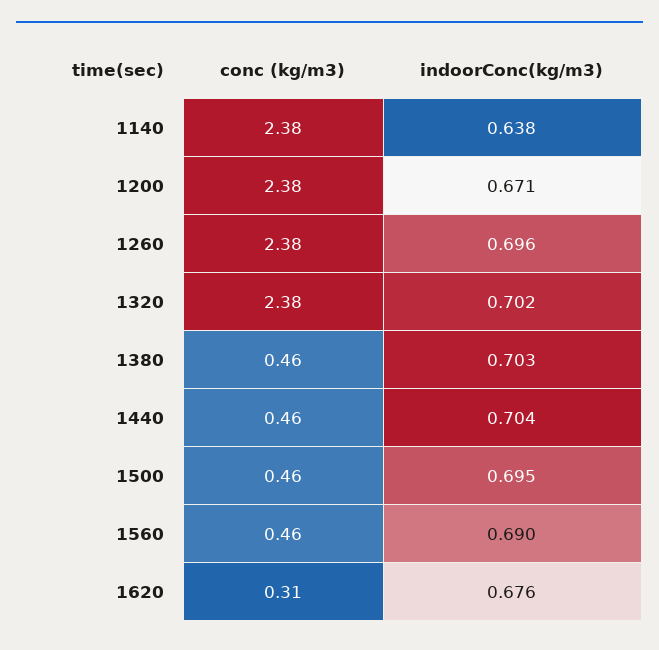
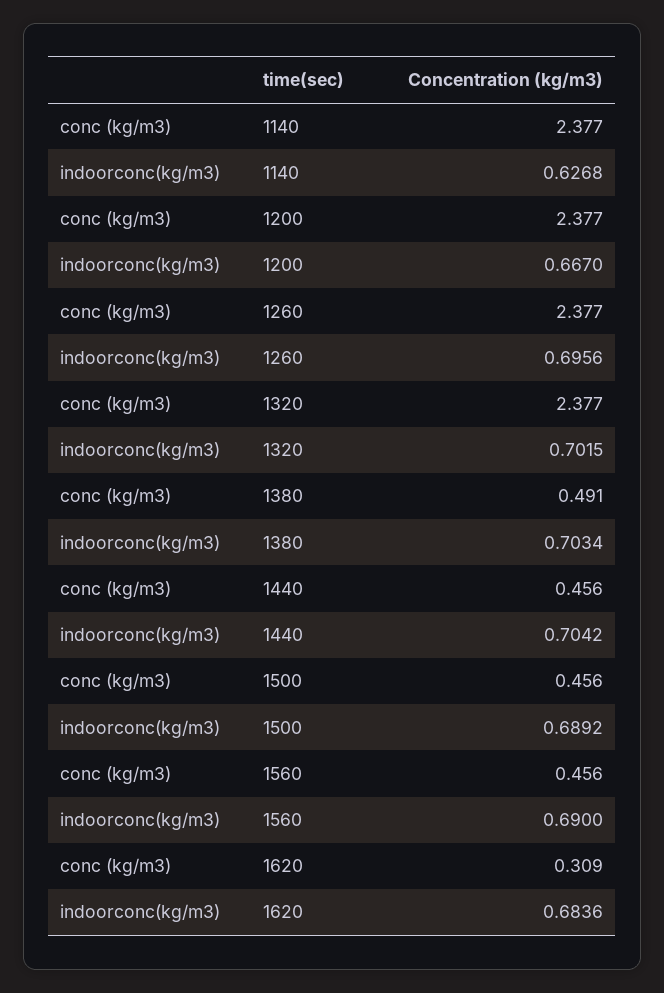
  {
    "conc (kg/m3)": {
      "1140": 2.377,
      "1200": 2.377,
      "1260": 2.377,
      "1320": 2.377,
-     "1380": 0.46,
+     "1380": 0.491,
      "1440": 0.456,
      "1500": 0.456,
      "1560": 0.456,
      "1620": 0.309
    },
    "indoorConc(kg/m3)": {
-     "1140": 0.638,
+     "1140": 0.6268,
-     "1200": 0.671,
+     "1200": 0.667,
      "1260": 0.6956,
      "1320": 0.7015,
      "1380": 0.7034,
      "1440": 0.7042,
-     "1500": 0.695,
+     "1500": 0.6892,
      "1560": 0.69,
-     "1620": 0.676
+     "1620": 0.6836
    }
  }

